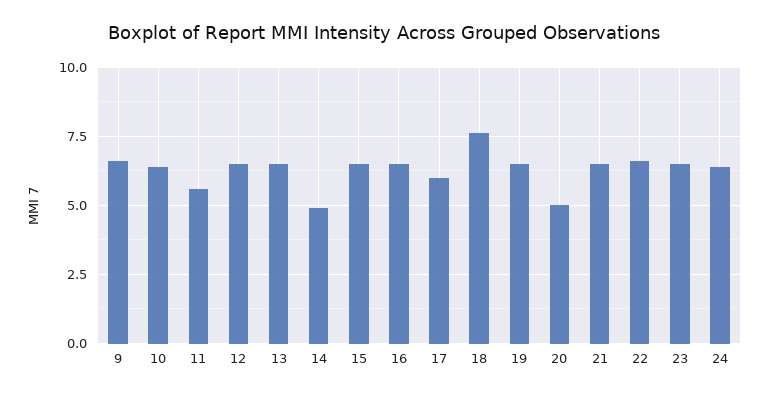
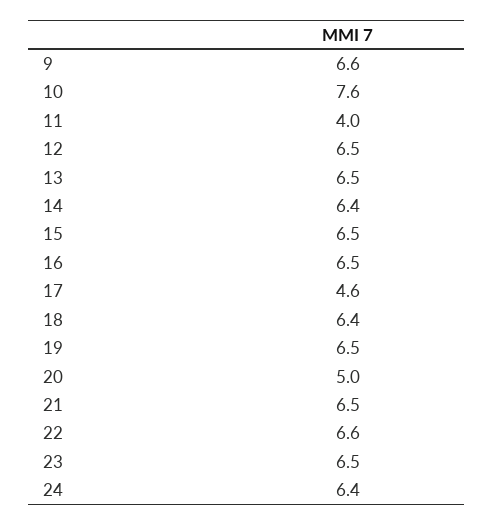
  {
    "9": 6.6,
-   "10": 6.5,
+   "10": 7.6,
-   "11": 5.5,
+   "11": 4,
    "12": 6.5,
    "13": 6.5,
-   "14": 5,
+   "14": 6.4,
    "15": 6.5,
    "16": 6.5,
-   "17": 6,
+   "17": 4.6,
-   "18": 7.5,
+   "18": 6.4,
    "19": 6.5,
    "20": 5,
    "21": 6.5,
    "22": 6.6,
    "23": 6.5,
    "24": 6.4
  }

